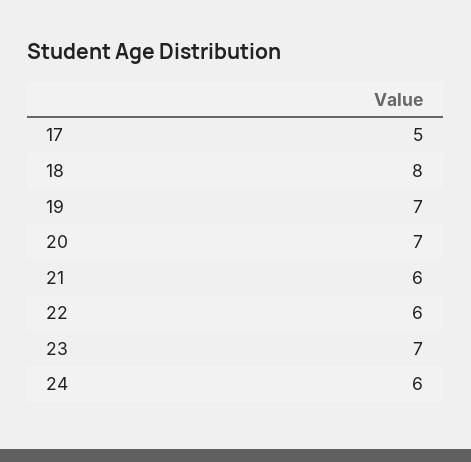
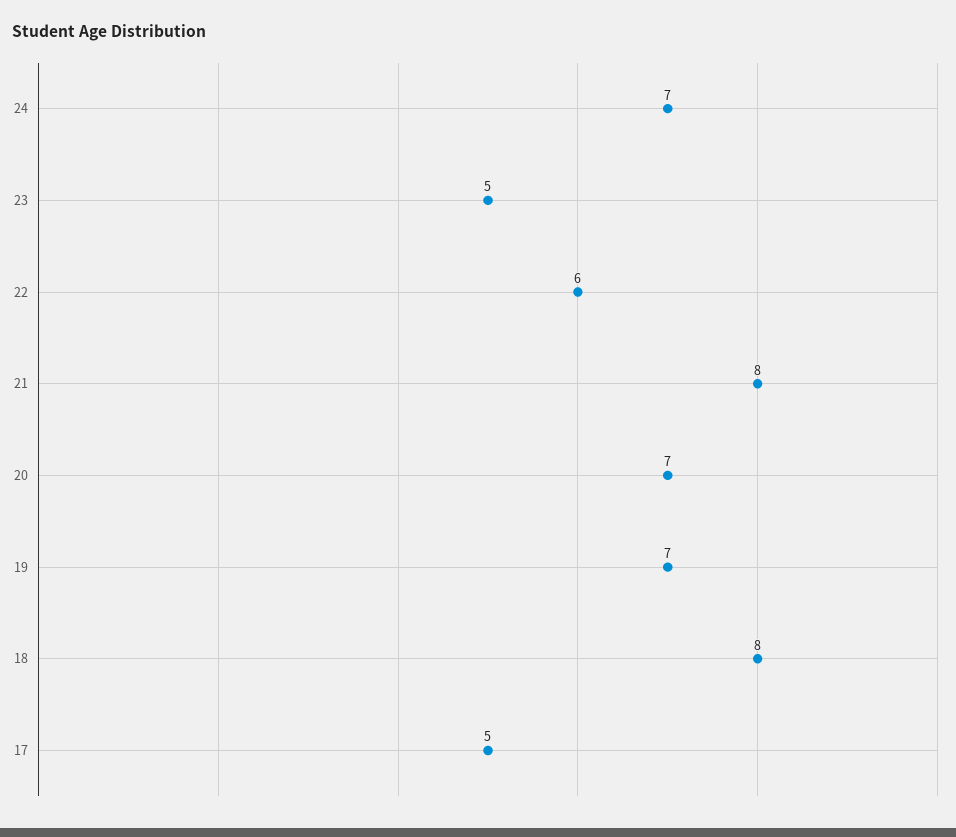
  {
    "17": 5,
    "18": 8,
    "19": 7,
    "20": 7,
-   "21": 6,
+   "21": 8,
    "22": 6,
-   "23": 7,
+   "23": 5,
-   "24": 6
+   "24": 7
  }

